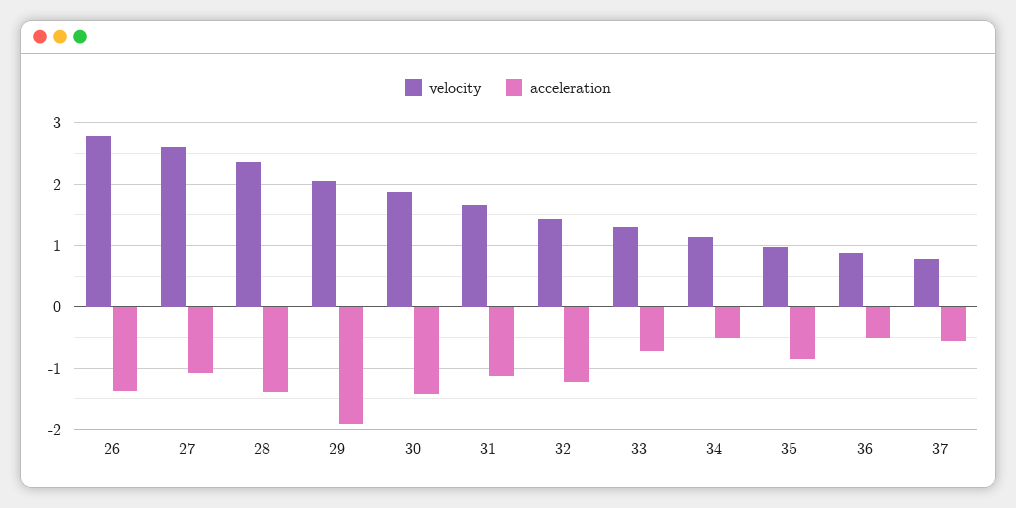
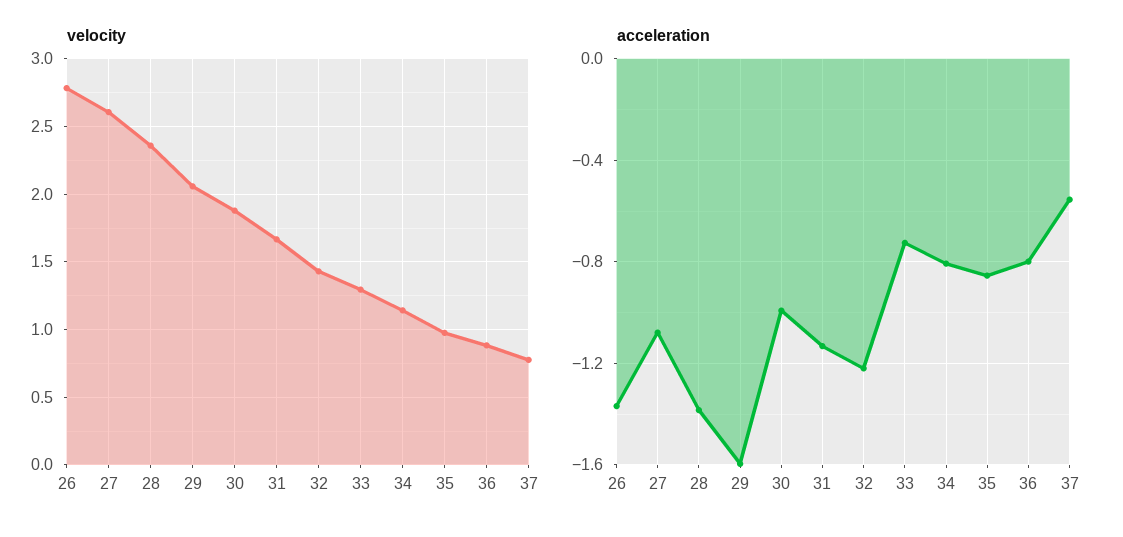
  {
    "velocity": {
      "26": 2.8,
      "27": 2.6,
      "28": 2.35,
      "29": 2.05,
      "30": 1.9,
      "31": 1.65,
      "32": 1.45,
      "33": 1.3,
      "34": 1.15,
      "35": 1,
      "36": 0.9,
      "37": 0.8
    },
    "acceleration": {
      "26": -1.35,
      "27": -1.1,
      "28": -1.4,
-     "29": -1.9,
+     "29": -1.6,
-     "30": -1.4,
+     "30": -1,
      "31": -1.15,
      "32": -1.2,
      "33": -0.75,
-     "34": -0.5,
+     "34": -0.8,
      "35": -0.85,
-     "36": -0.5,
+     "36": -0.8,
      "37": -0.55
    }
  }

